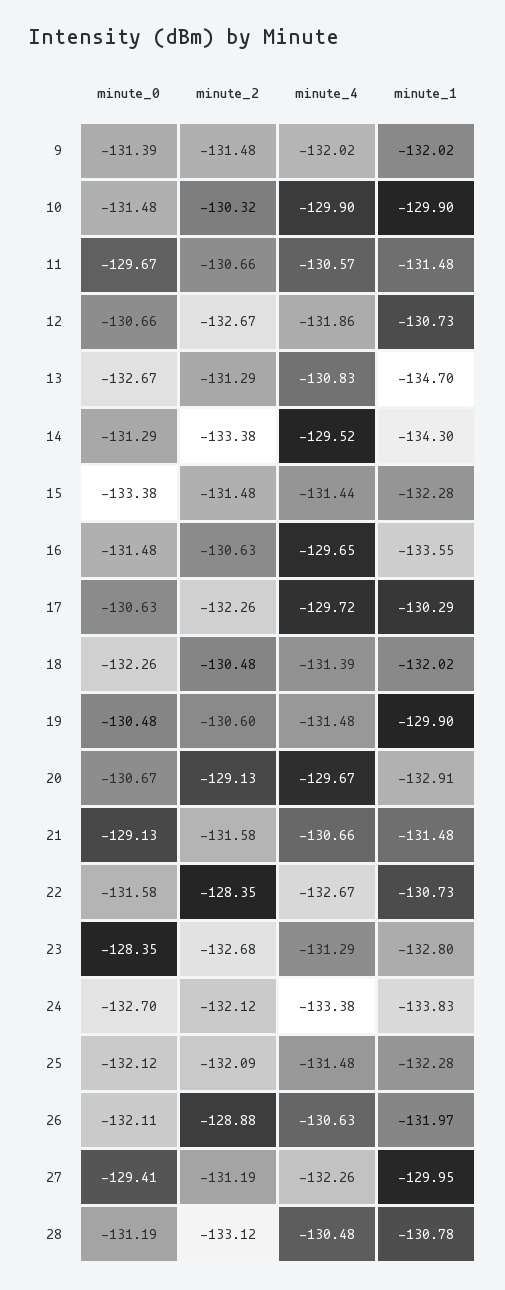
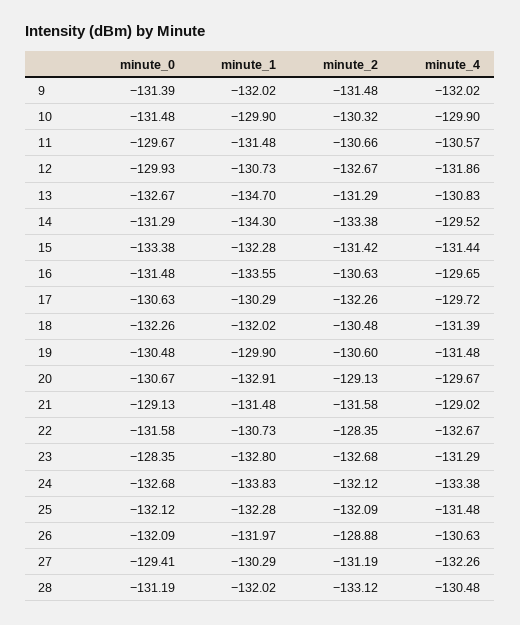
  {
    "minute_0": {
      "9": -131.39,
      "10": -131.48,
      "11": -129.67,
-     "12": -130.66,
+     "12": -129.93,
      "13": -132.67,
      "14": -131.29,
      "15": -133.38,
      "16": -131.48,
      "17": -130.63,
      "18": -132.26,
      "19": -130.48,
      "20": -130.67,
      "21": -129.13,
      "22": -131.58,
      "23": -128.35,
-     "24": -132.7,
+     "24": -132.68,
      "25": -132.12,
-     "26": -132.11,
+     "26": -132.09,
      "27": -129.41,
      "28": -131.19
    },
    "minute_2": {
      "9": -131.48,
      "10": -130.32,
      "11": -130.66,
      "12": -132.67,
      "13": -131.29,
      "14": -133.38,
-     "15": -131.48,
+     "15": -131.42,
      "16": -130.63,
      "17": -132.26,
      "18": -130.48,
      "19": -130.6,
      "20": -129.13,
      "21": -131.58,
      "22": -128.35,
      "23": -132.68,
      "24": -132.12,
      "25": -132.09,
      "26": -128.88,
      "27": -131.19,
      "28": -133.12
    },
    "minute_4": {
      "9": -132.02,
      "10": -129.9,
      "11": -130.57,
      "12": -131.86,
      "13": -130.83,
      "14": -129.52,
      "15": -131.44,
      "16": -129.65,
      "17": -129.72,
      "18": -131.39,
      "19": -131.48,
      "20": -129.67,
-     "21": -130.66,
+     "21": -129.02,
      "22": -132.67,
      "23": -131.29,
      "24": -133.38,
      "25": -131.48,
      "26": -130.63,
      "27": -132.26,
      "28": -130.48
    },
    "minute_1": {
      "9": -132.02,
      "10": -129.9,
      "11": -131.48,
      "12": -130.73,
      "13": -134.7,
      "14": -134.3,
      "15": -132.28,
      "16": -133.55,
      "17": -130.29,
      "18": -132.02,
      "19": -129.9,
      "20": -132.91,
      "21": -131.48,
      "22": -130.73,
      "23": -132.8,
      "24": -133.83,
      "25": -132.28,
      "26": -131.97,
-     "27": -129.95,
+     "27": -130.29,
-     "28": -130.78
+     "28": -132.02
    }
  }

